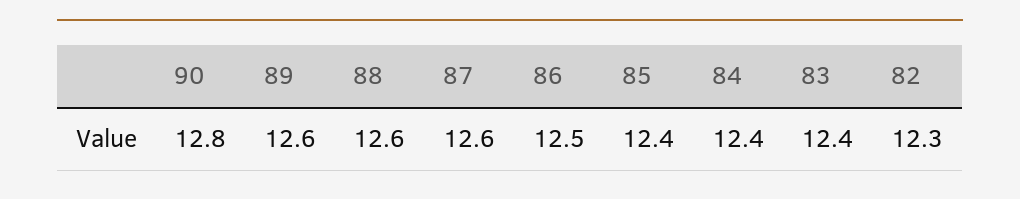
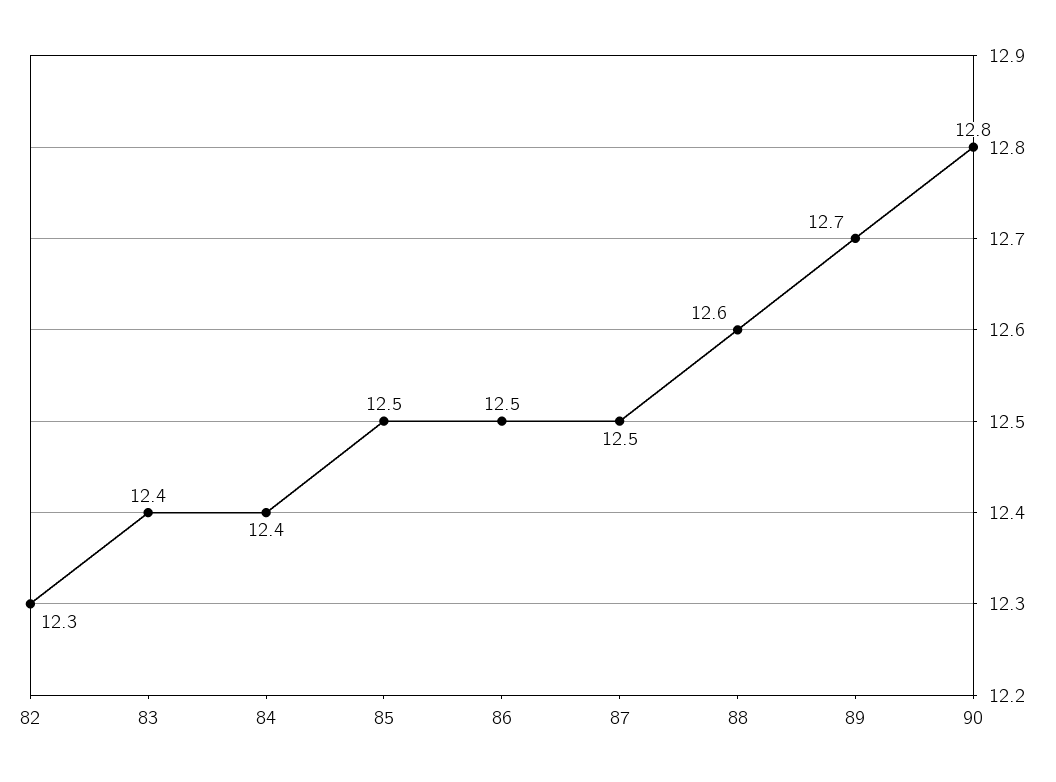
  {
    "90": 12.8,
-   "89": 12.6,
+   "89": 12.7,
    "88": 12.6,
-   "87": 12.6,
+   "87": 12.5,
    "86": 12.5,
-   "85": 12.4,
+   "85": 12.5,
    "84": 12.4,
    "83": 12.4,
    "82": 12.3
  }

